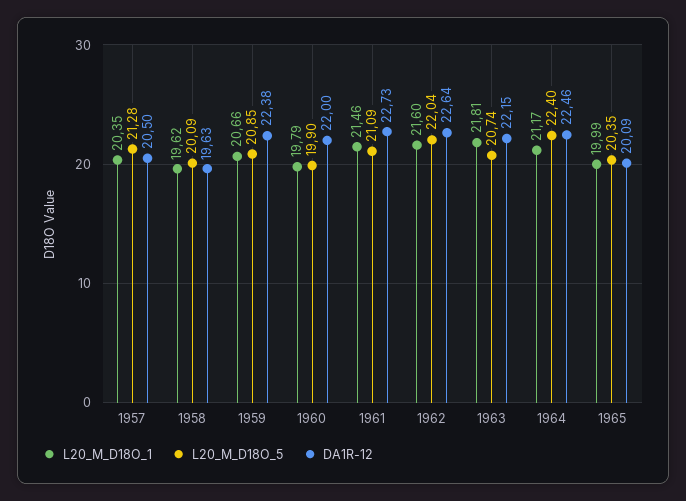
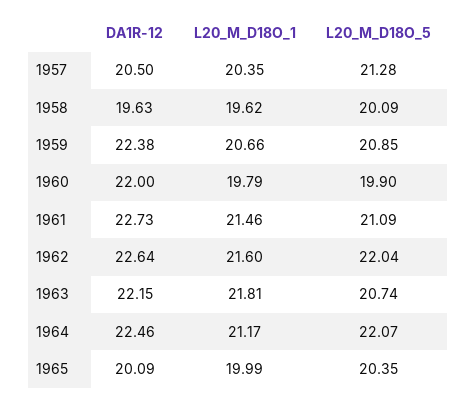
  {
    "L20_M_D18O_1": {
      "1957": 20.35,
      "1958": 19.62,
      "1959": 20.66,
      "1960": 19.79,
      "1961": 21.46,
      "1962": 21.6,
      "1963": 21.81,
      "1964": 21.17,
      "1965": 19.99
    },
    "L20_M_D18O_5": {
      "1957": 21.28,
      "1958": 20.09,
      "1959": 20.85,
      "1960": 19.9,
      "1961": 21.09,
      "1962": 22.04,
      "1963": 20.74,
-     "1964": 22.4,
+     "1964": 22.07,
      "1965": 20.35
    },
    "DA1R-12": {
      "1957": 20.5,
      "1958": 19.63,
      "1959": 22.38,
      "1960": 22,
      "1961": 22.73,
      "1962": 22.64,
      "1963": 22.15,
      "1964": 22.46,
      "1965": 20.09
    }
  }

